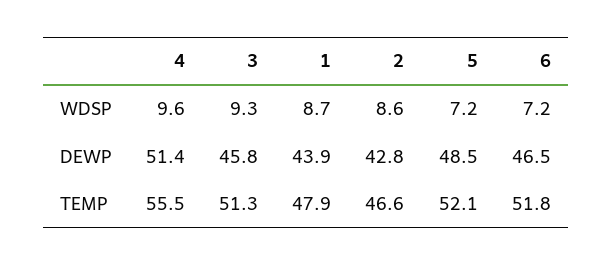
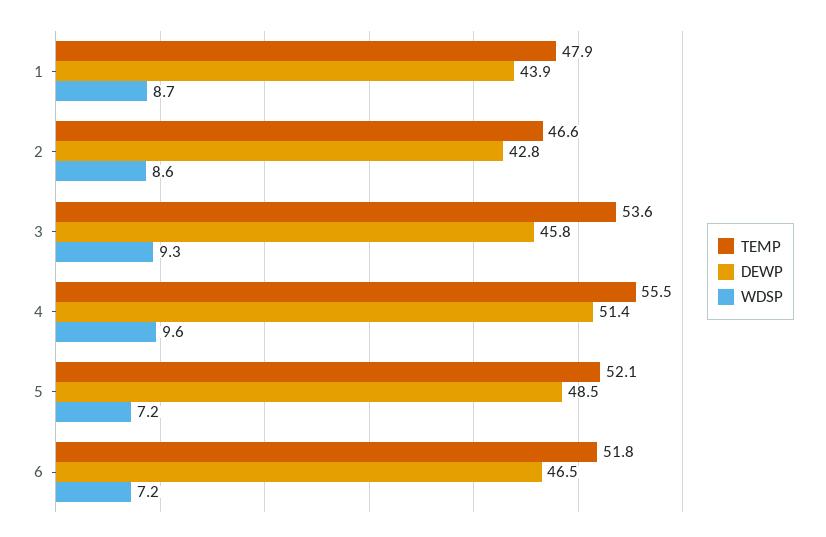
  {
    "WDSP": {
      "4": 9.6,
      "3": 9.3,
      "1": 8.7,
      "2": 8.6,
      "5": 7.2,
      "6": 7.2
    },
    "DEWP": {
      "4": 51.4,
      "3": 45.8,
      "1": 43.9,
      "2": 42.8,
      "5": 48.5,
      "6": 46.5
    },
    "TEMP": {
      "4": 55.5,
-     "3": 51.3,
+     "3": 53.6,
      "1": 47.9,
      "2": 46.6,
      "5": 52.1,
      "6": 51.8
    }
  }

